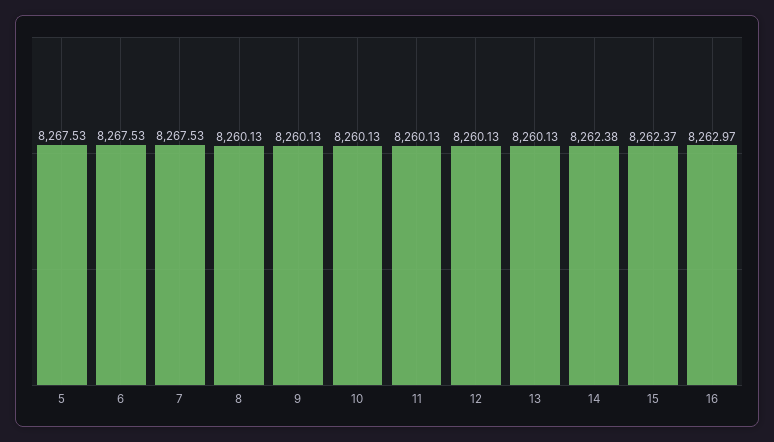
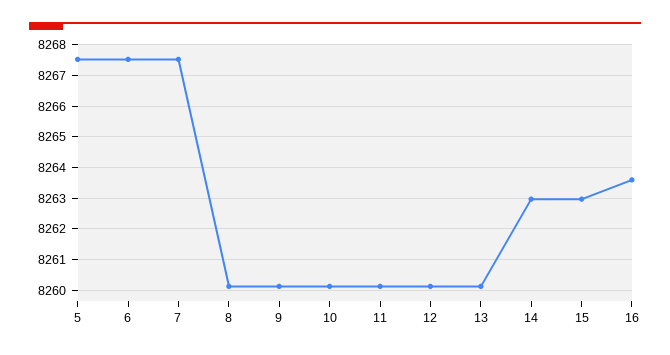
  {
    "5": 8267.53,
    "6": 8267.53,
    "7": 8267.53,
    "8": 8260.13,
    "9": 8260.13,
    "10": 8260.13,
    "11": 8260.13,
    "12": 8260.13,
    "13": 8260.13,
-   "14": 8262.38,
+   "14": 8263,
-   "15": 8262.37,
+   "15": 8263,
-   "16": 8262.97
+   "16": 8263.6
  }

